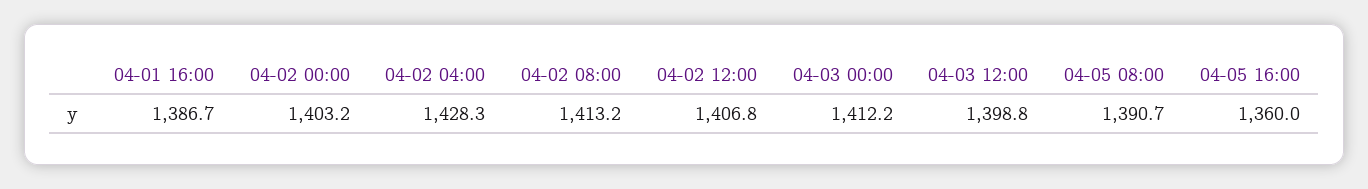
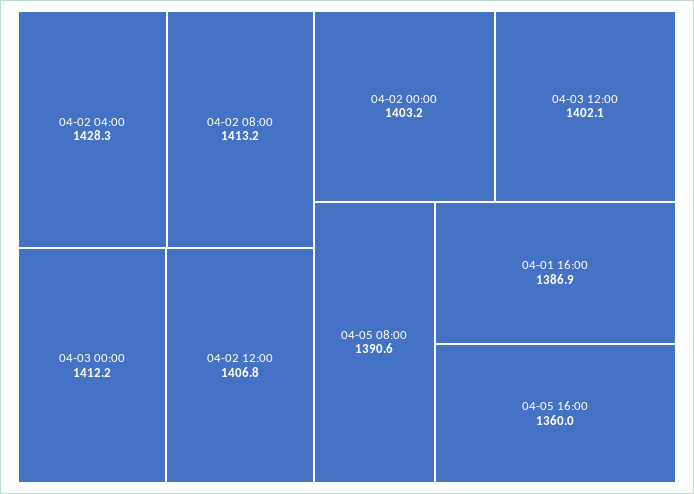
  {
-   "04-01 16:00": 1386.7,
+   "04-01 16:00": 1386.9,
    "04-02 00:00": 1403.2,
    "04-02 04:00": 1428.3,
    "04-02 08:00": 1413.2,
    "04-02 12:00": 1406.8,
    "04-03 00:00": 1412.2,
-   "04-03 12:00": 1398.8,
+   "04-03 12:00": 1402.1,
-   "04-05 08:00": 1390.7,
+   "04-05 08:00": 1390.6,
    "04-05 16:00": 1360
  }

